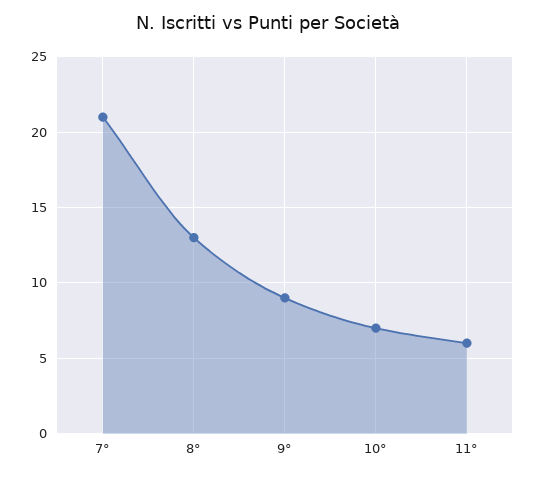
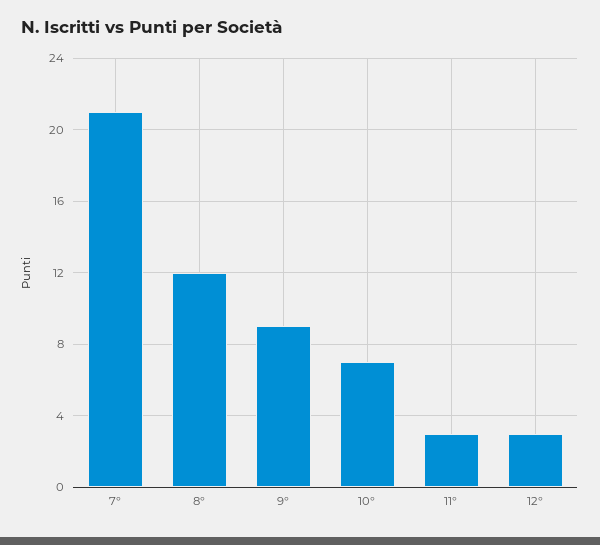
  {
    "7°": 21,
-   "8°": 13,
+   "8°": 12,
    "9°": 9,
    "10°": 7,
-   "11°": 6
+   "11°": 3,
+   "12°": 3
  }

